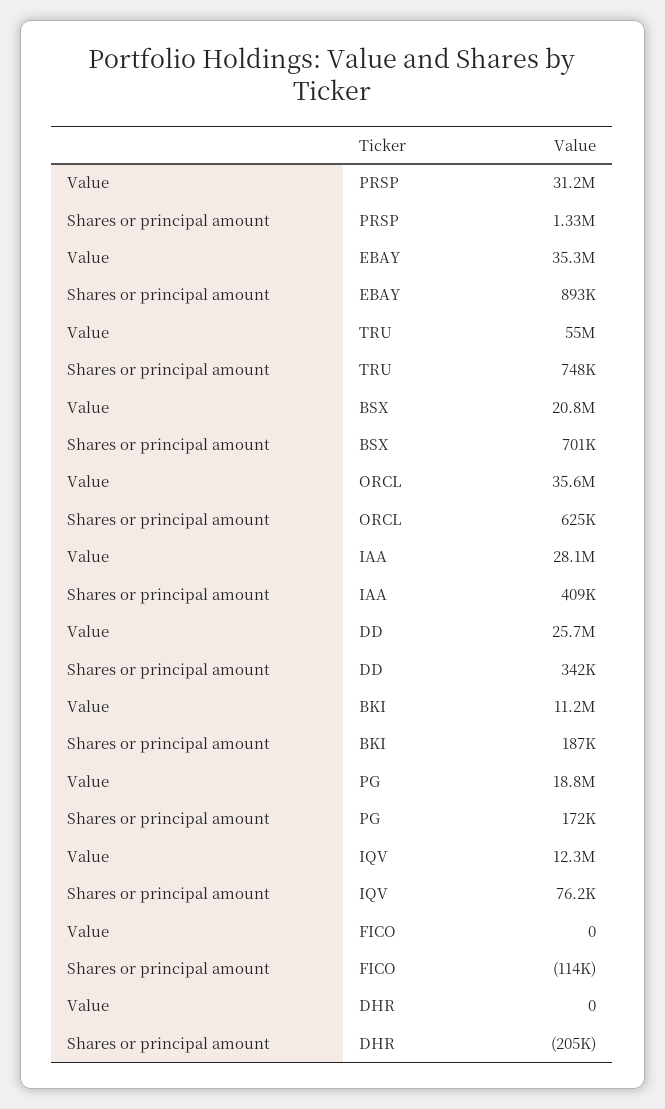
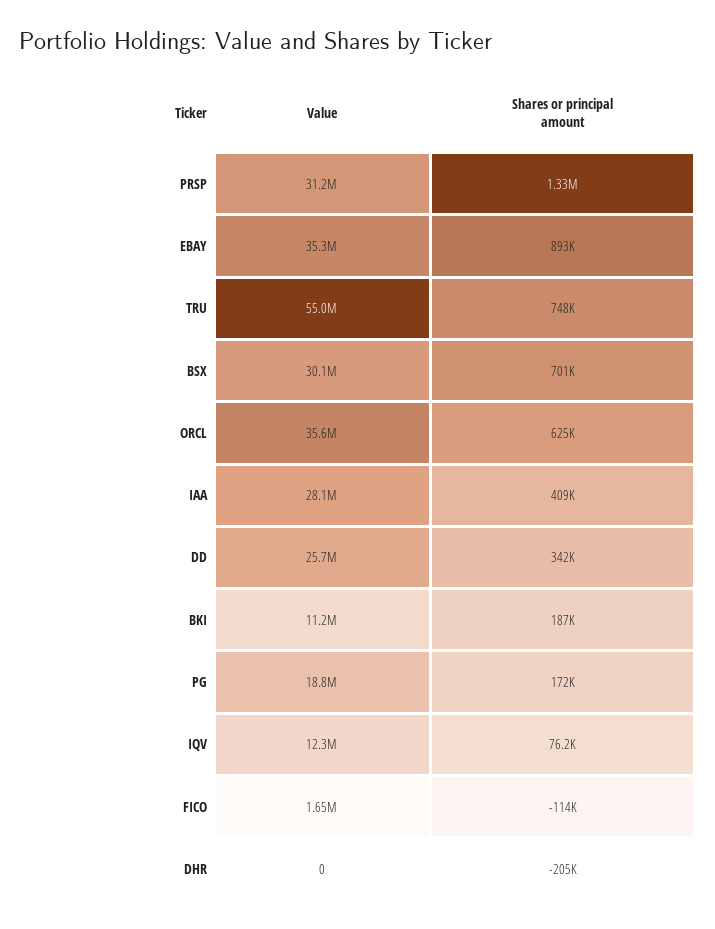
  {
    "Value": {
      "PRSP": 31200000,
      "EBAY": 35300000,
      "TRU": 55000000,
-     "BSX": 20800000,
+     "BSX": 30100000,
      "ORCL": 35600000,
      "IAA": 28100000,
      "DD": 25700000,
      "BKI": 11200000,
      "PG": 18800000,
      "IQV": 12300000,
-     "FICO": 0,
+     "FICO": 1650000,
      "DHR": 0
    },
    "Shares or principal amount": {
      "PRSP": 1330000,
      "EBAY": 893000,
      "TRU": 748000,
      "BSX": 701000,
      "ORCL": 625000,
      "IAA": 409000,
      "DD": 342000,
      "BKI": 187000,
      "PG": 172000,
      "IQV": 76200,
      "FICO": -114000,
      "DHR": -205000
    }
  }

